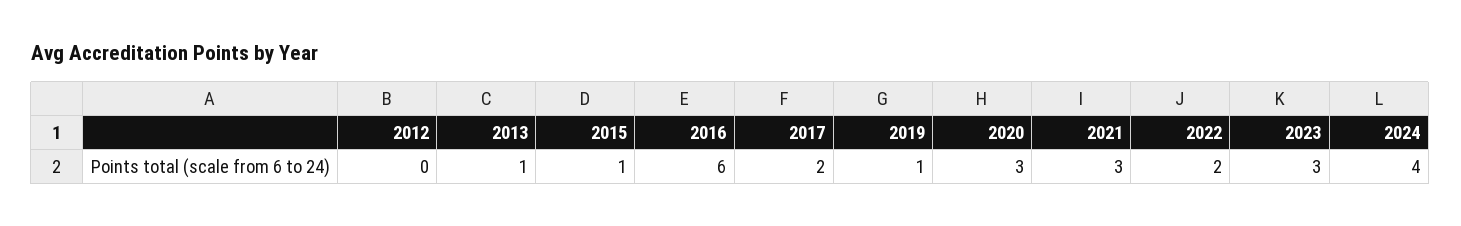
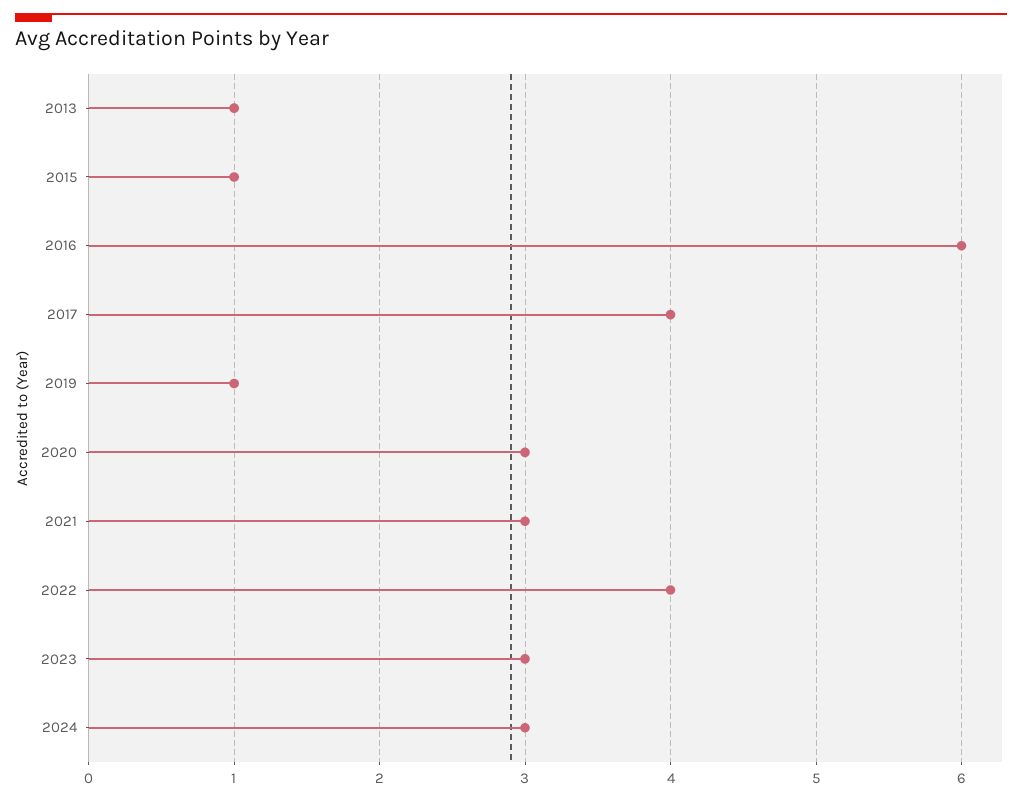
  {
-   "2012": 0,
    "2013": 1,
    "2015": 1,
    "2016": 6,
-   "2017": 2,
+   "2017": 4,
    "2019": 1,
    "2020": 3,
    "2021": 3,
-   "2022": 2,
+   "2022": 4,
    "2023": 3,
-   "2024": 4
+   "2024": 3
  }

